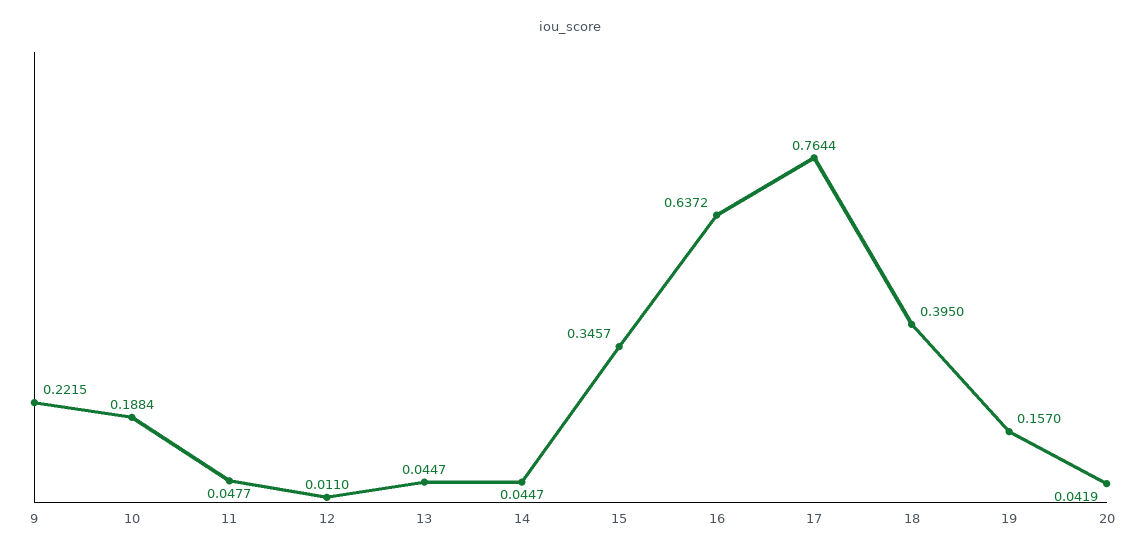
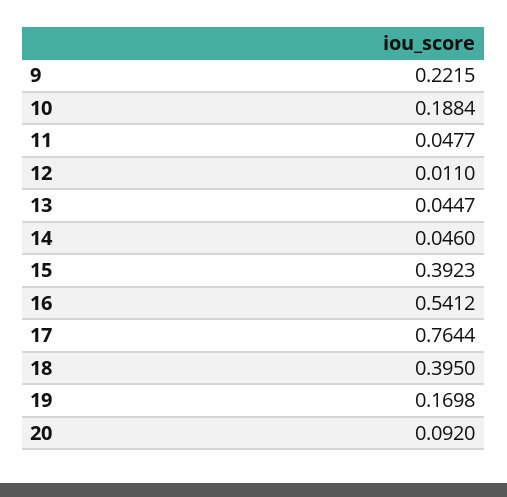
  {
    "9": 0.2215,
    "10": 0.1884,
    "11": 0.0477,
    "12": 0.011,
    "13": 0.0447,
-   "14": 0.0447,
+   "14": 0.046,
-   "15": 0.3457,
+   "15": 0.3923,
-   "16": 0.6372,
+   "16": 0.5412,
    "17": 0.7644,
    "18": 0.395,
-   "19": 0.157,
+   "19": 0.1698,
-   "20": 0.0419
+   "20": 0.092
  }

